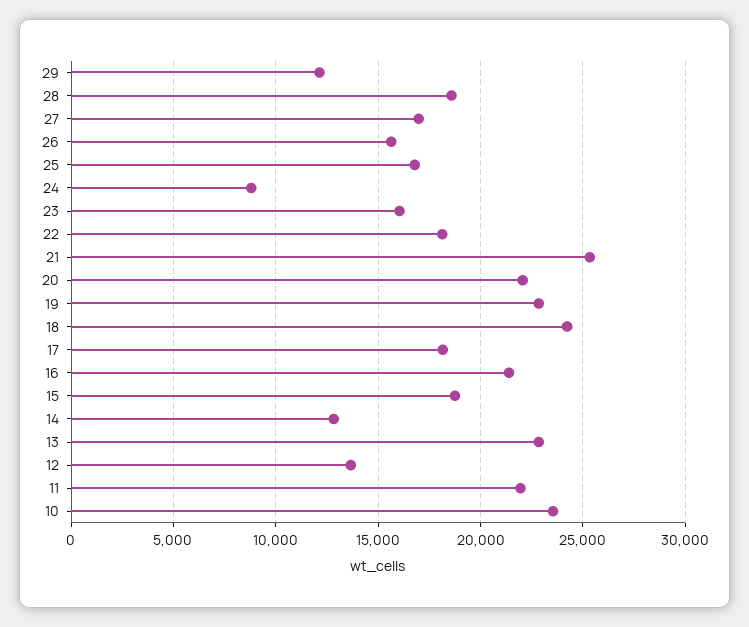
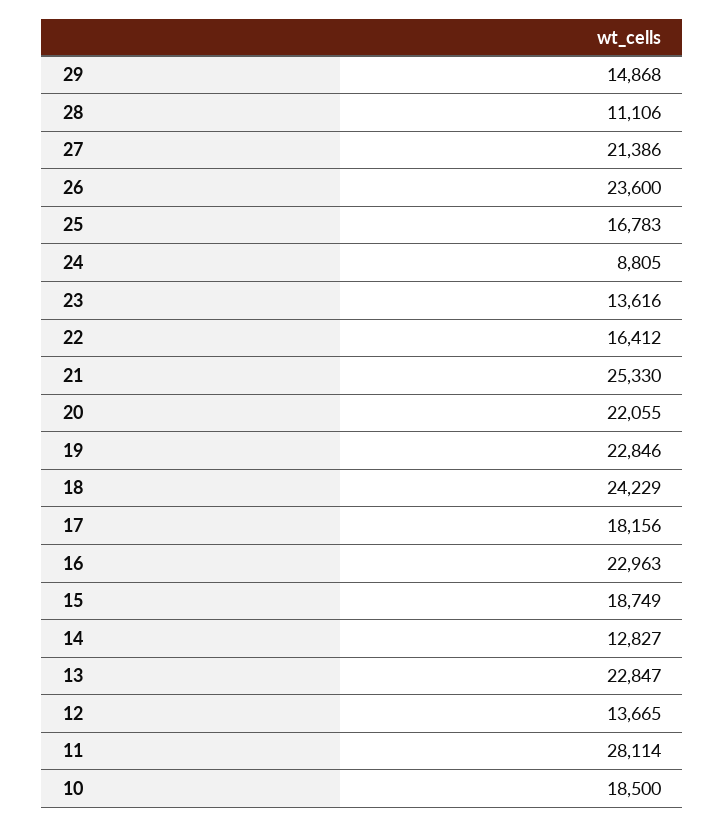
  {
-   "29": 12000,
+   "29": 14868,
-   "28": 18500,
+   "28": 11106,
-   "27": 17000,
+   "27": 21386,
-   "26": 15500,
+   "26": 23600,
    "25": 16783,
    "24": 8805,
-   "23": 16000,
+   "23": 13616,
-   "22": 18000,
+   "22": 16412,
    "21": 25330,
    "20": 22055,
    "19": 22846,
    "18": 24229,
    "17": 18156,
-   "16": 21500,
+   "16": 22963,
    "15": 18749,
    "14": 12827,
    "13": 22847,
    "12": 13665,
-   "11": 22000,
+   "11": 28114,
-   "10": 23500
+   "10": 18500
  }

